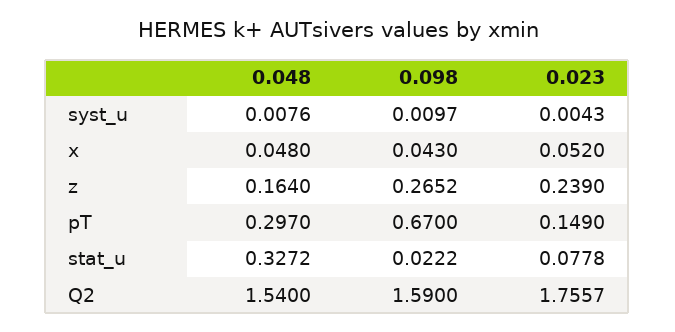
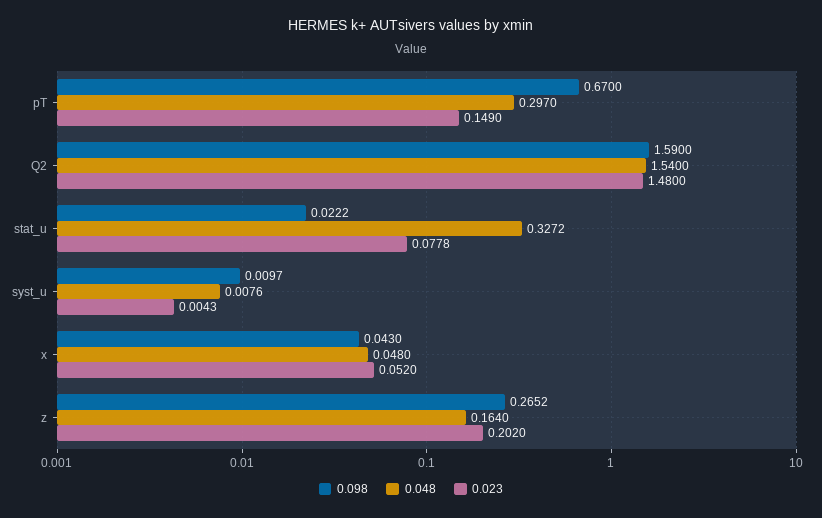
  {
    "0.048": {
      "syst_u": 0.0076,
      "x": 0.048,
      "z": 0.164,
      "pT": 0.297,
      "stat_u": 0.3272,
      "Q2": 1.54
    },
    "0.098": {
      "syst_u": 0.0097,
      "x": 0.043,
      "z": 0.2652,
      "pT": 0.67,
      "stat_u": 0.0222,
      "Q2": 1.59
    },
    "0.023": {
      "syst_u": 0.0043,
      "x": 0.052,
-     "z": 0.239,
+     "z": 0.202,
      "pT": 0.149,
      "stat_u": 0.0778,
-     "Q2": 1.7557
+     "Q2": 1.48
    }
  }

